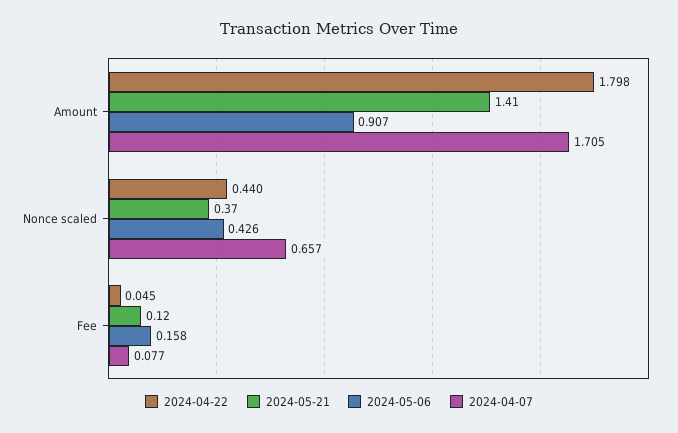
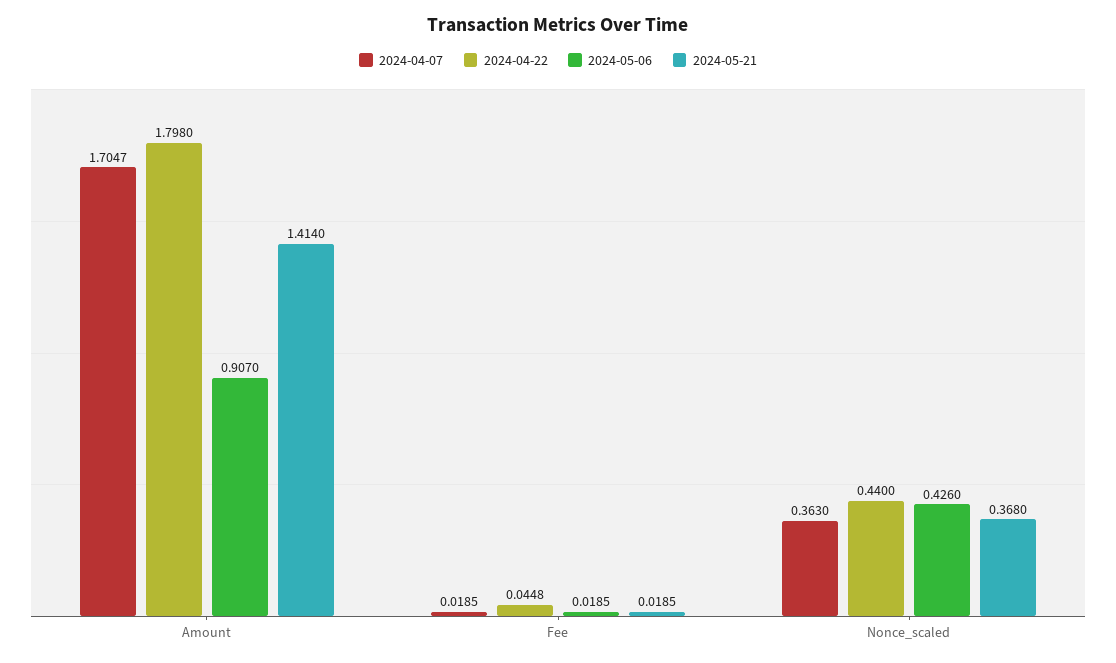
  {
    "2024-04-22": {
      "Amount": 1.798,
      "Nonce scaled": 0.44,
      "Fee": 0.0448
    },
    "2024-05-21": {
      "Amount": 1.414,
      "Nonce scaled": 0.368,
-     "Fee": 0.12
+     "Fee": 0.0185
    },
    "2024-05-06": {
      "Amount": 0.907,
      "Nonce scaled": 0.426,
-     "Fee": 0.158
+     "Fee": 0.0185
    },
    "2024-04-07": {
      "Amount": 1.7047,
-     "Nonce scaled": 0.657,
+     "Nonce scaled": 0.363,
-     "Fee": 0.077
+     "Fee": 0.0185
    }
  }

